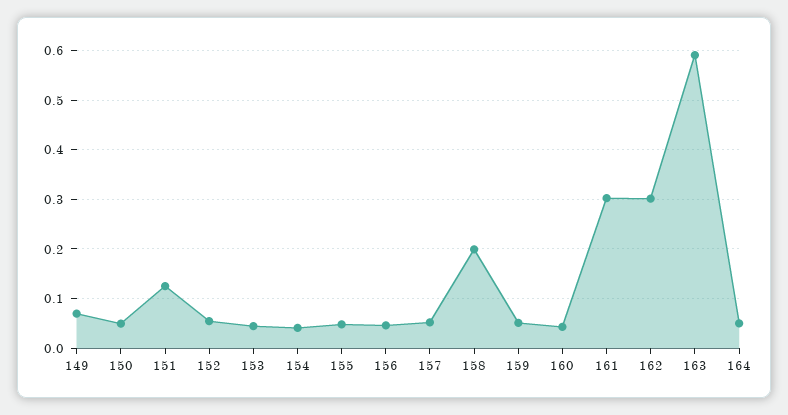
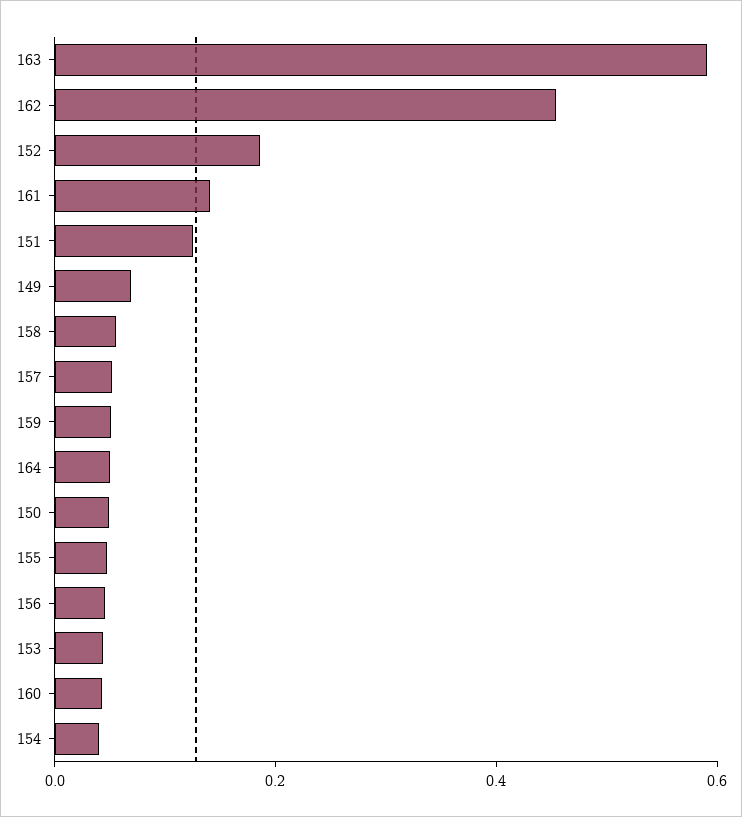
  {
    "149": 0.06,
    "150": 0.04,
    "151": 0.12,
-   "152": 0.06,
+   "152": 0.2,
    "153": 0.04,
    "154": 0.04,
    "155": 0.04,
    "156": 0.04,
    "157": 0.06,
-   "158": 0.2,
+   "158": 0.05,
    "159": 0.06,
    "160": 0.04,
-   "161": 0.3,
+   "161": 0.15,
-   "162": 0.3,
+   "162": 0.45,
    "163": 0.6,
    "164": 0.04
  }

